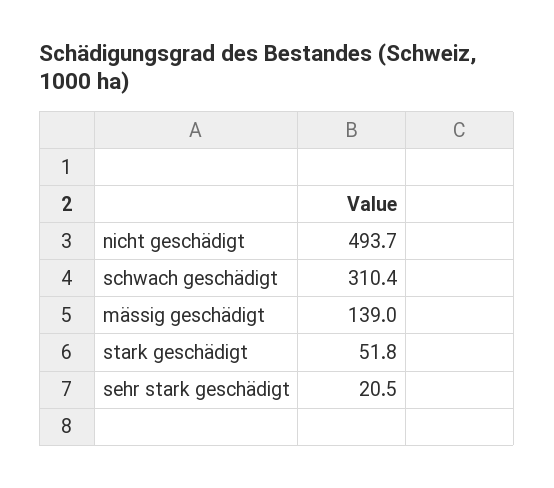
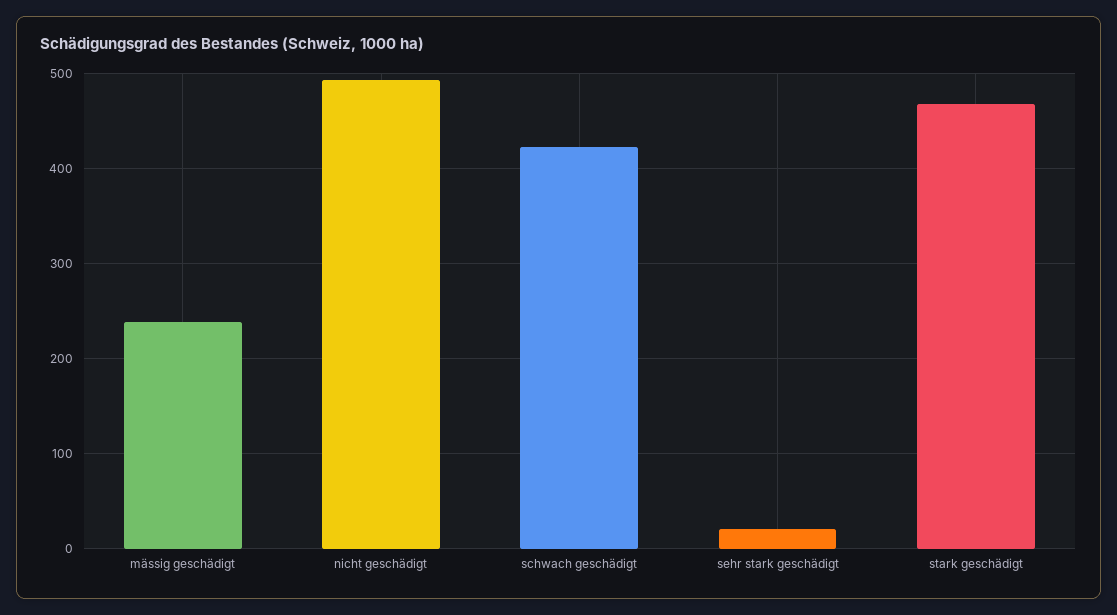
  {
    "nicht geschädigt": 493.7,
-   "schwach geschädigt": 310.4,
+   "schwach geschädigt": 420,
-   "mässig geschädigt": 139,
+   "mässig geschädigt": 240,
-   "stark geschädigt": 51.8,
+   "stark geschädigt": 470,
    "sehr stark geschädigt": 20.5
  }

